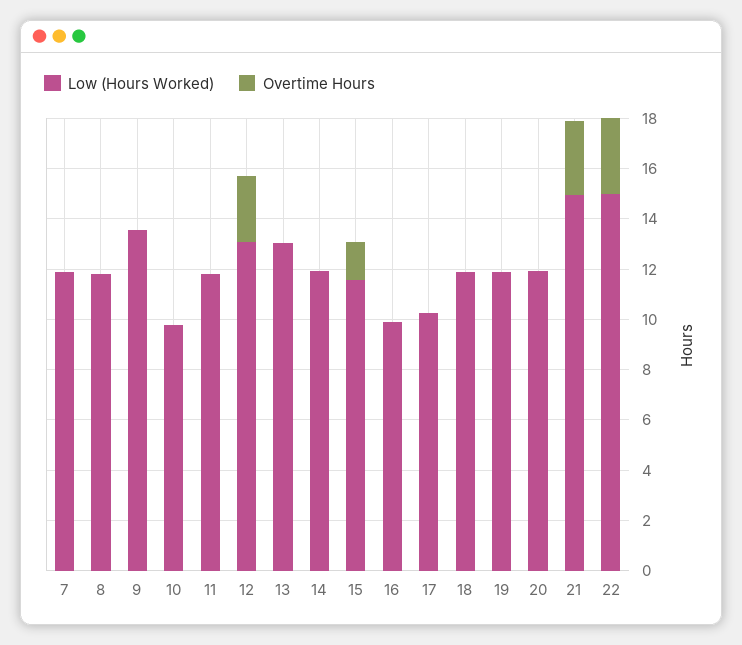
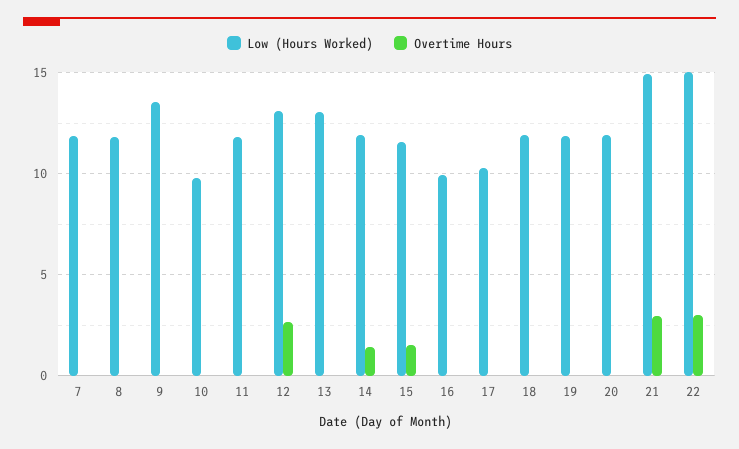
  {
    "Low (Hours Worked)": {
      "7": 12,
      "8": 12,
      "9": 13.5,
      "10": 10,
      "11": 12,
      "12": 13,
      "13": 13,
      "14": 12,
      "15": 11.5,
      "16": 10,
      "17": 10.5,
      "18": 12,
      "19": 12,
      "20": 12,
      "21": 15,
      "22": 15
    },
    "Overtime Hours": {
      "7": 0,
      "8": 0,
      "9": 0,
      "10": 0,
      "11": 0,
      "12": 2.5,
      "13": 0,
-     "14": 0,
+     "14": 1.5,
      "15": 1.5,
      "16": 0,
      "17": 0,
      "18": 0,
      "19": 0,
      "20": 0,
      "21": 3,
      "22": 3
    }
  }

